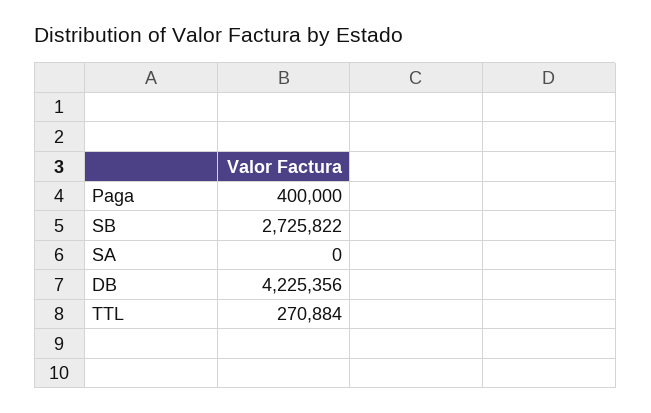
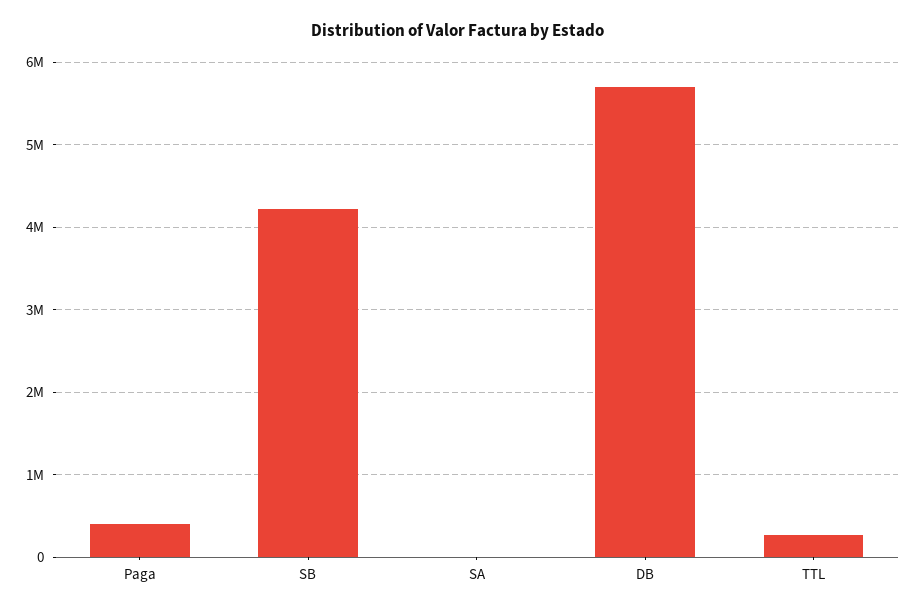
  {
    "Paga": 400000,
-   "SB": 2725822,
+   "SB": 4200000,
    "SA": 0,
-   "DB": 4225356,
+   "DB": 5700000,
    "TTL": 270884
  }

